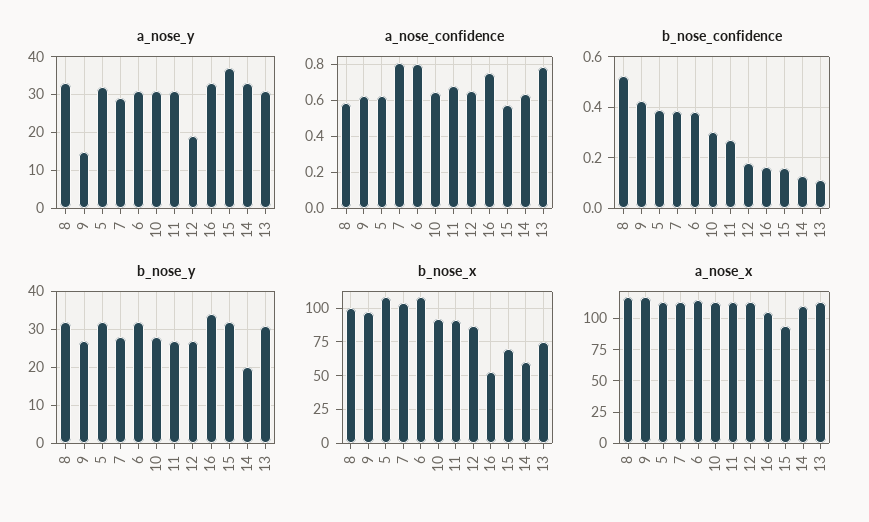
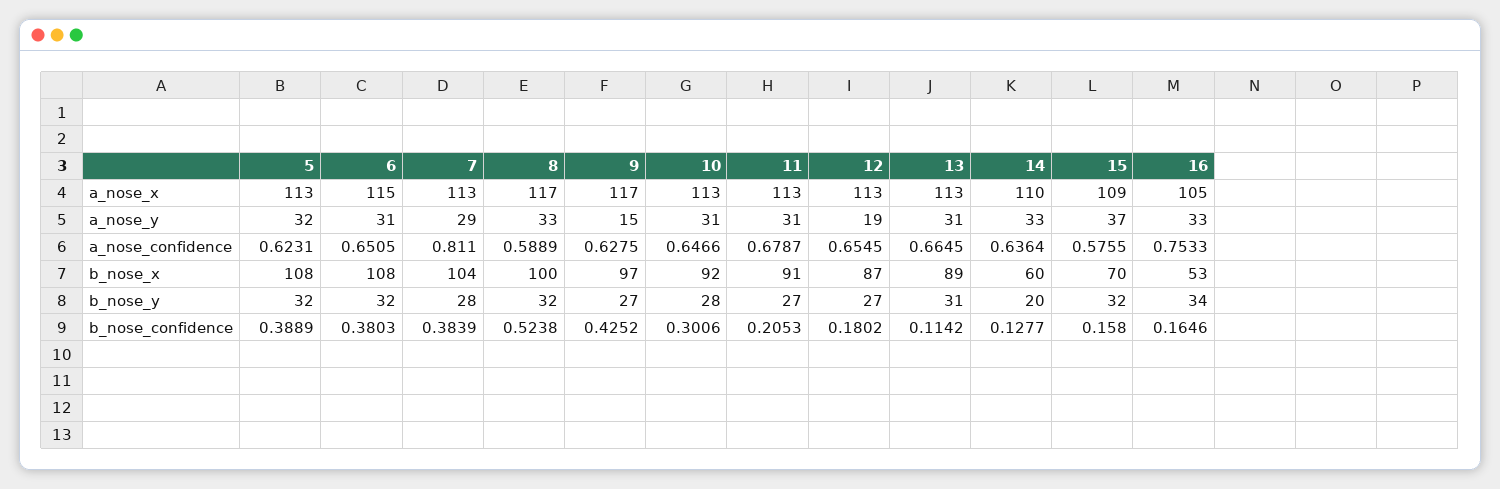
  {
    "a_nose_y": {
      "8": 33,
      "9": 15,
      "5": 32,
      "7": 29,
      "6": 31,
      "10": 31,
      "11": 31,
      "12": 19,
      "16": 33,
      "15": 37,
      "14": 33,
      "13": 31
    },
    "a_nose_confidence": {
      "8": 0.5889,
      "9": 0.6275,
      "5": 0.6231,
      "7": 0.811,
-     "6": 0.8,
+     "6": 0.6505,
      "10": 0.6466,
      "11": 0.6787,
      "12": 0.6545,
      "16": 0.7533,
      "15": 0.5755,
      "14": 0.6364,
-     "13": 0.8
+     "13": 0.6645
    },
    "b_nose_confidence": {
      "8": 0.5238,
      "9": 0.4252,
      "5": 0.3889,
      "7": 0.3839,
      "6": 0.3803,
      "10": 0.3006,
-     "11": 0.275,
+     "11": 0.2053,
      "12": 0.1802,
      "16": 0.1646,
      "15": 0.158,
      "14": 0.1277,
      "13": 0.1142
    },
    "b_nose_y": {
      "8": 32,
      "9": 27,
      "5": 32,
      "7": 28,
      "6": 32,
      "10": 28,
      "11": 27,
      "12": 27,
      "16": 34,
      "15": 32,
      "14": 20,
      "13": 31
    },
    "b_nose_x": {
      "8": 100,
      "9": 97,
      "5": 108,
      "7": 104,
      "6": 108,
      "10": 92,
      "11": 91,
      "12": 87,
      "16": 53,
      "15": 70,
      "14": 60,
-     "13": 75
+     "13": 89
    },
    "a_nose_x": {
      "8": 117,
      "9": 117,
      "5": 113,
      "7": 113,
      "6": 115,
      "10": 113,
      "11": 113,
      "12": 113,
      "16": 105,
-     "15": 95,
+     "15": 109,
      "14": 110,
      "13": 113
    }
  }

